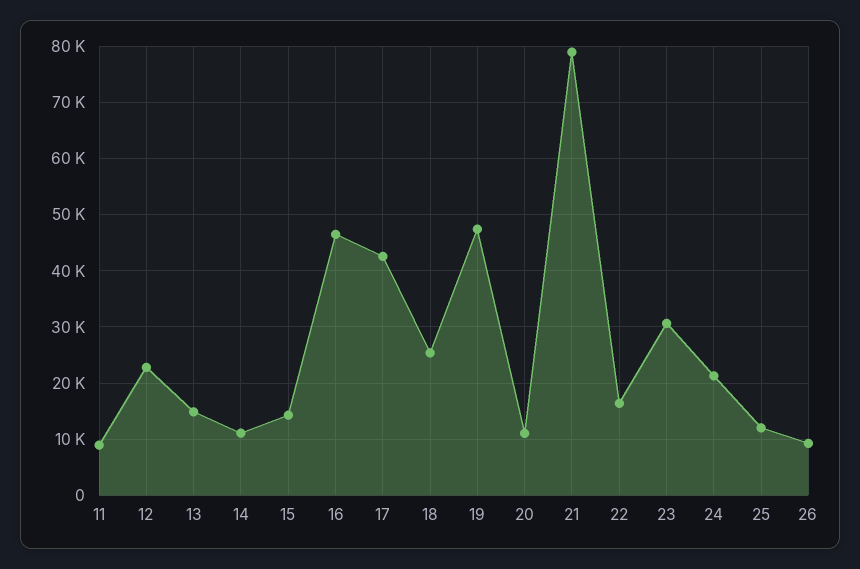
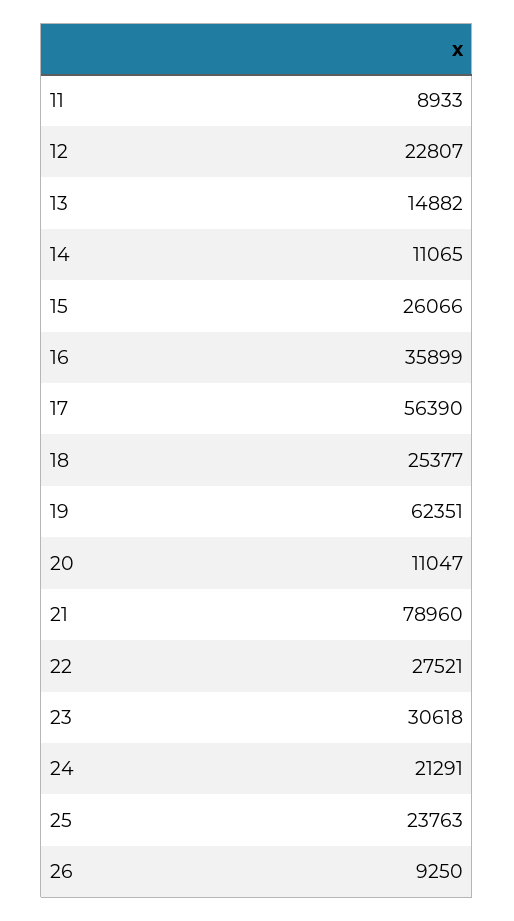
  {
    "11": 8933,
    "12": 22807,
    "13": 14882,
    "14": 11065,
-   "15": 14000,
+   "15": 26066,
-   "16": 46000,
+   "16": 35899,
-   "17": 42000,
+   "17": 56390,
    "18": 25377,
-   "19": 48000,
+   "19": 62351,
    "20": 11047,
    "21": 78960,
-   "22": 16000,
+   "22": 27521,
    "23": 30618,
    "24": 21291,
-   "25": 12000,
+   "25": 23763,
    "26": 9250
  }

